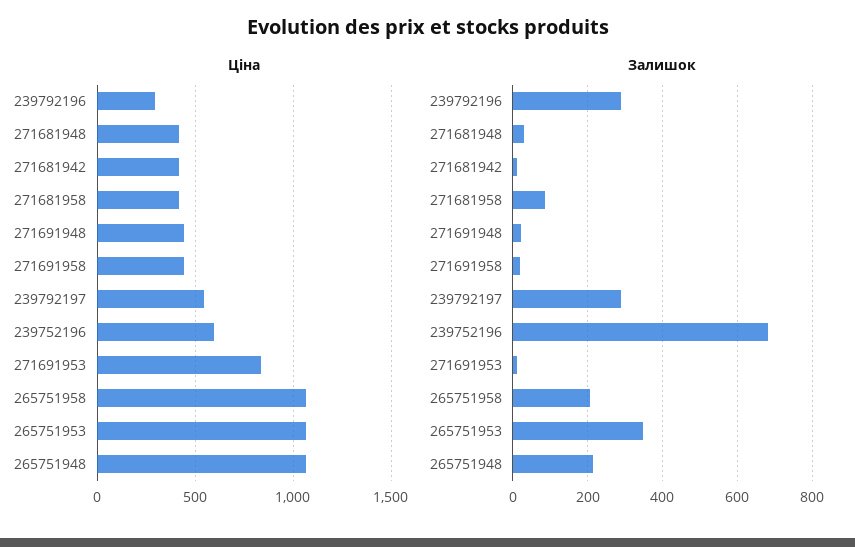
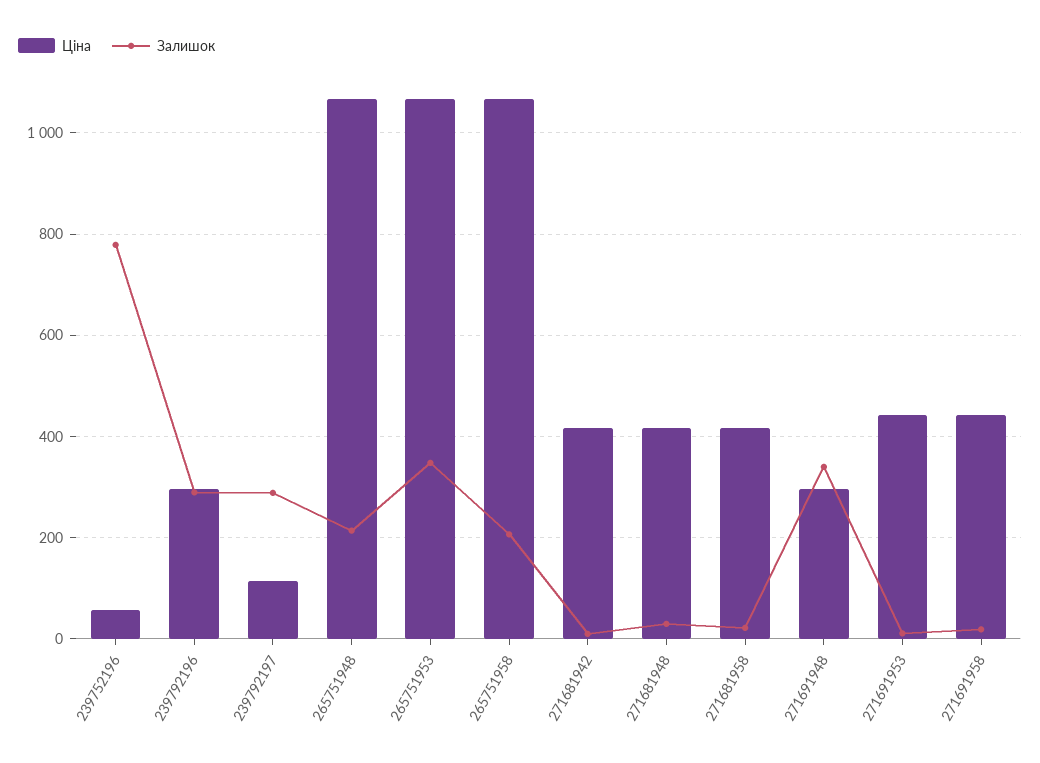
  {
    "Ціна": {
      "239792196": 300,
      "271681948": 420,
      "271681942": 420,
      "271681958": 420,
-     "271691948": 450,
+     "271691948": 300,
      "271691958": 440,
-     "239792197": 550,
+     "239792197": 120,
-     "239752196": 600,
+     "239752196": 60,
-     "271691953": 850,
+     "271691953": 440,
      "265751958": 1060,
      "265751953": 1060,
      "265751948": 1060
    },
    "Залишок": {
      "239792196": 300,
      "271681948": 40,
      "271681942": 20,
-     "271681958": 80,
+     "271681958": 20,
-     "271691948": 20,
+     "271691948": 340,
      "271691958": 20,
      "239792197": 280,
-     "239752196": 680,
+     "239752196": 780,
      "271691953": 20,
      "265751958": 200,
      "265751953": 340,
      "265751948": 220
    }
  }

